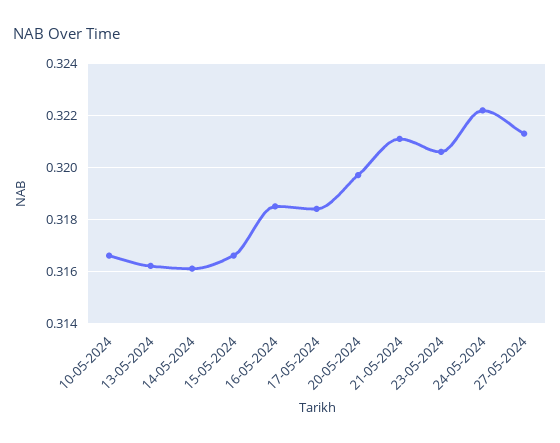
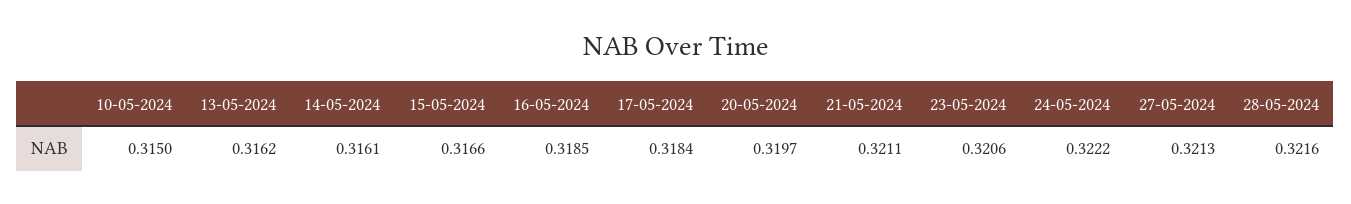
  {
-   "10-05-2024": 0.3165,
+   "10-05-2024": 0.315,
    "13-05-2024": 0.3162,
    "14-05-2024": 0.3161,
    "15-05-2024": 0.3166,
    "16-05-2024": 0.3185,
    "17-05-2024": 0.3184,
    "20-05-2024": 0.3197,
    "21-05-2024": 0.3211,
    "23-05-2024": 0.3206,
    "24-05-2024": 0.3222,
-   "27-05-2024": 0.3213
+   "27-05-2024": 0.3213,
+   "28-05-2024": 0.3216
  }

